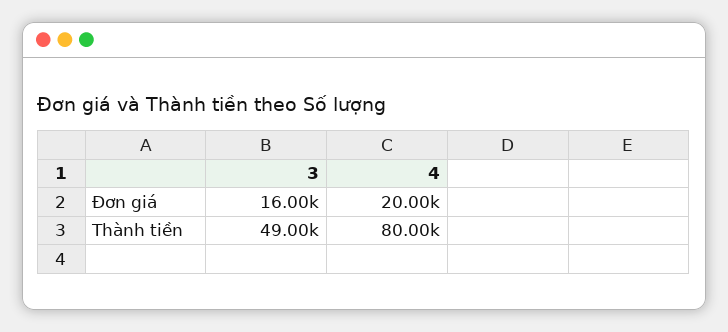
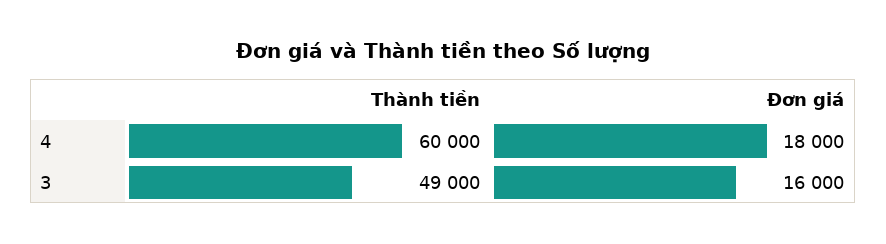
  {
    "3": {
      "Đơn giá": 16000,
      "Thành tiền": 49000
    },
    "4": {
-     "Đơn giá": 20000,
+     "Đơn giá": 18000,
-     "Thành tiền": 80000
+     "Thành tiền": 60000
    }
  }

